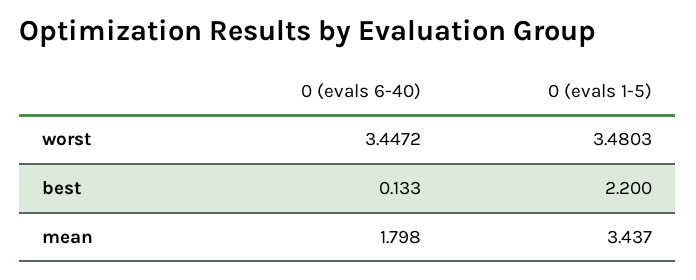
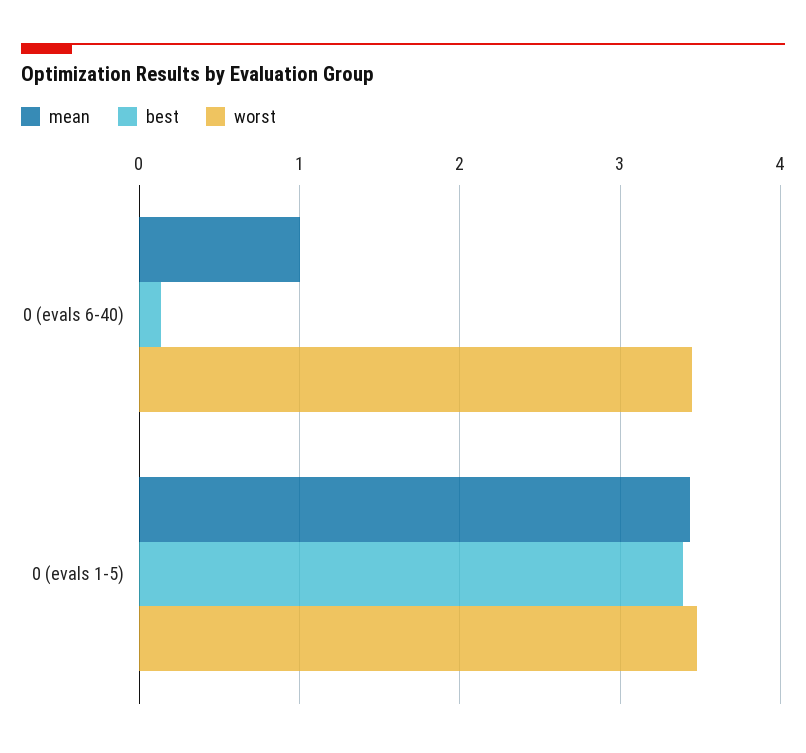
  {
    "worst": {
      "0 (evals 6-40)": 3.4472,
      "0 (evals 1-5)": 3.4803
    },
    "best": {
      "0 (evals 6-40)": 0.133,
-     "0 (evals 1-5)": 2.2
+     "0 (evals 1-5)": 3.4
    },
    "mean": {
-     "0 (evals 6-40)": 1.798,
+     "0 (evals 6-40)": 1,
      "0 (evals 1-5)": 3.437
    }
  }

